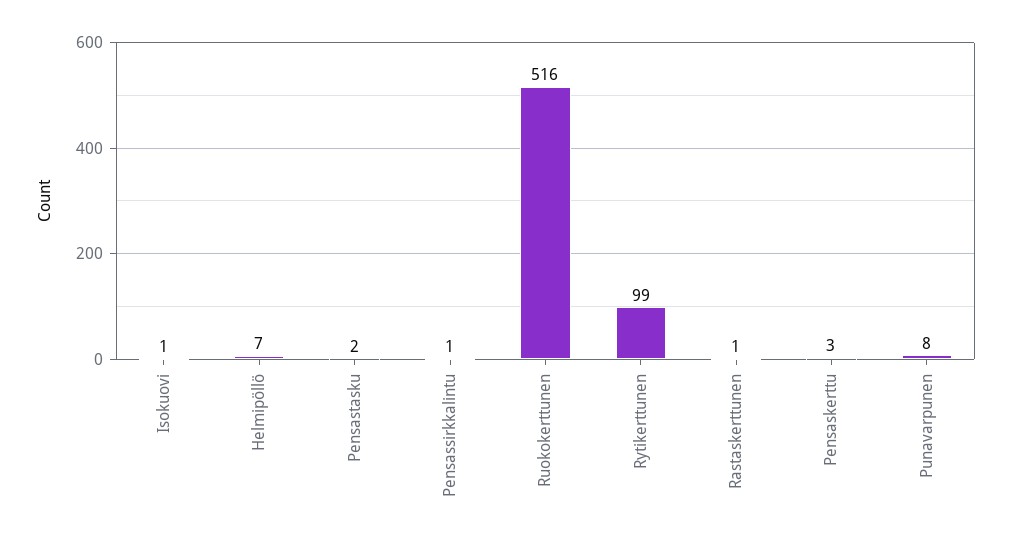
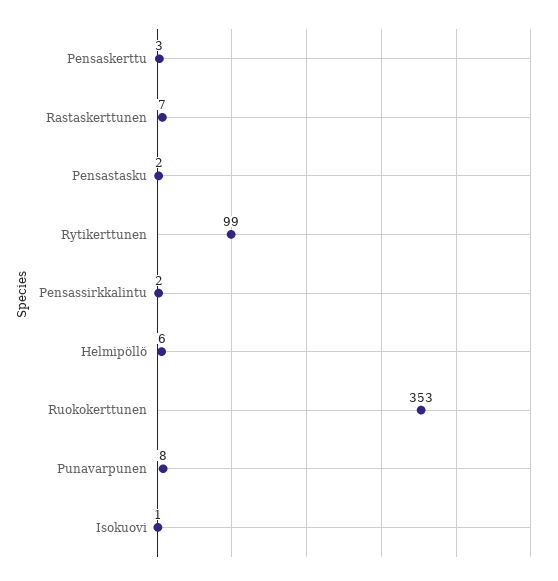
  {
    "Isokuovi": 1,
-   "Helmipöllö": 7,
+   "Helmipöllö": 6,
    "Pensastasku": 2,
-   "Pensassirkkalintu": 1,
+   "Pensassirkkalintu": 2,
-   "Ruokokerttunen": 516,
+   "Ruokokerttunen": 353,
    "Rytikerttunen": 99,
-   "Rastaskerttunen": 1,
+   "Rastaskerttunen": 7,
    "Pensaskerttu": 3,
    "Punavarpunen": 8
  }

